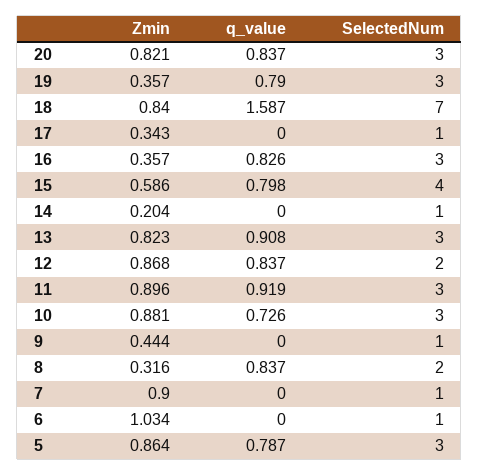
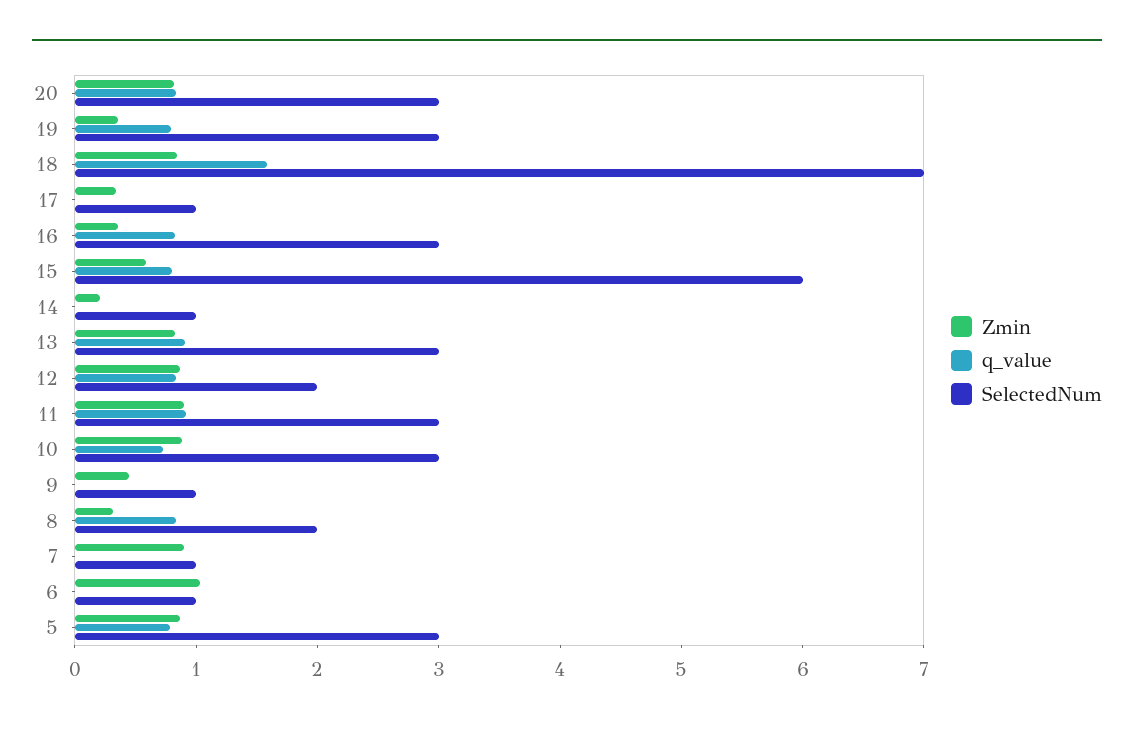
  {
    "Zmin": {
      "20": 0.821,
      "19": 0.357,
      "18": 0.84,
      "17": 0.343,
      "16": 0.357,
      "15": 0.586,
      "14": 0.204,
      "13": 0.823,
      "12": 0.868,
      "11": 0.896,
      "10": 0.881,
      "9": 0.444,
      "8": 0.316,
      "7": 0.9,
      "6": 1.034,
      "5": 0.864
    },
    "q_value": {
      "20": 0.837,
      "19": 0.79,
      "18": 1.587,
      "17": 0,
      "16": 0.826,
      "15": 0.798,
      "14": 0,
      "13": 0.908,
      "12": 0.837,
      "11": 0.919,
      "10": 0.726,
      "9": 0,
      "8": 0.837,
      "7": 0,
      "6": 0,
      "5": 0.787
    },
    "SelectedNum": {
      "20": 3,
      "19": 3,
      "18": 7,
      "17": 1,
      "16": 3,
-     "15": 4,
+     "15": 6,
      "14": 1,
      "13": 3,
      "12": 2,
      "11": 3,
      "10": 3,
      "9": 1,
      "8": 2,
      "7": 1,
      "6": 1,
      "5": 3
    }
  }

